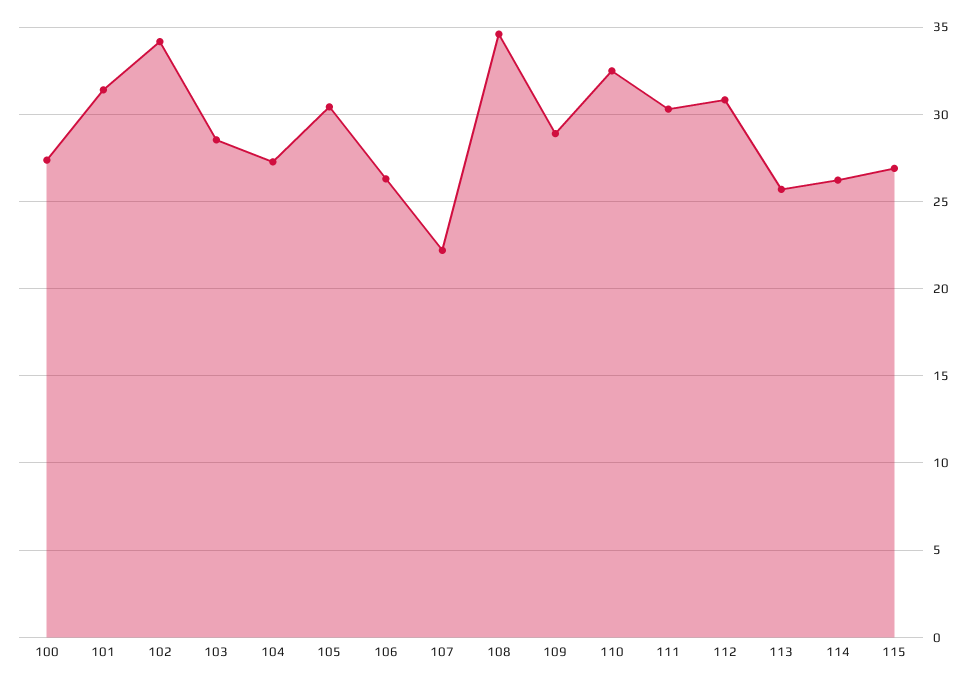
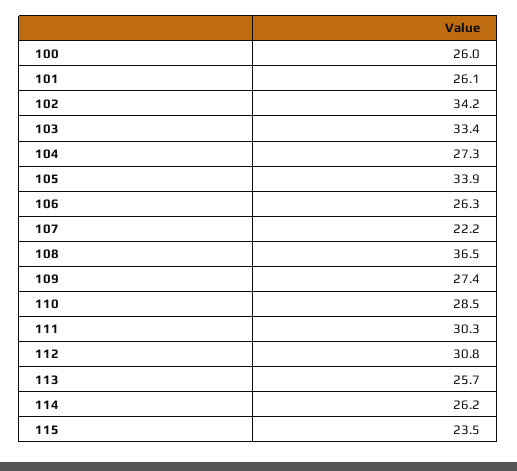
  {
-   "100": 27.5,
+   "100": 26,
-   "101": 31.5,
+   "101": 26.1,
    "102": 34.2,
-   "103": 28.5,
+   "103": 33.4,
    "104": 27.3,
-   "105": 30.5,
+   "105": 33.9,
    "106": 26.3,
    "107": 22.2,
-   "108": 34.5,
+   "108": 36.5,
-   "109": 29,
+   "109": 27.4,
-   "110": 32.5,
+   "110": 28.5,
    "111": 30.3,
    "112": 30.8,
    "113": 25.7,
    "114": 26.2,
-   "115": 27
+   "115": 23.5
  }

